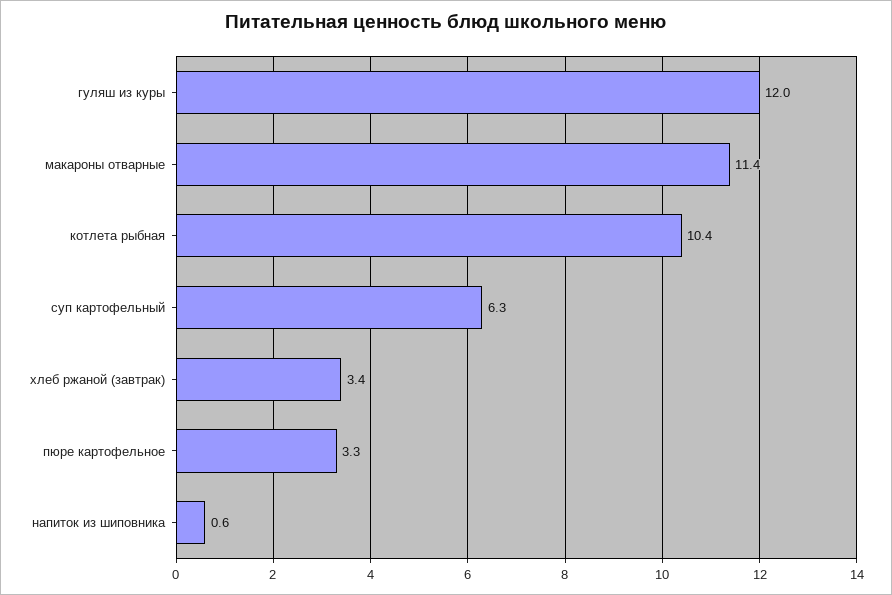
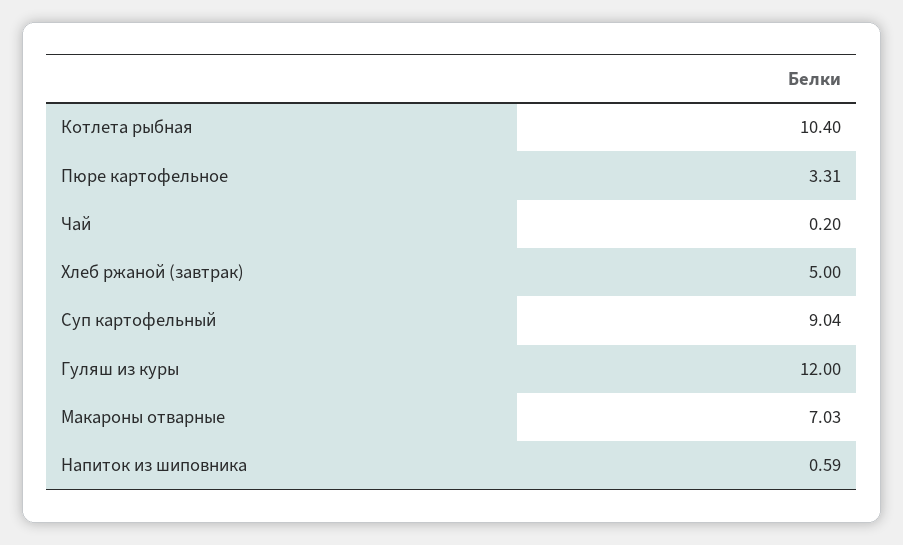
  {
    "гуляш из куры": 12,
-   "макароны отварные": 11.4,
+   "макароны отварные": 7.03,
    "котлета рыбная": 10.4,
-   "суп картофельный": 6.3,
+   "суп картофельный": 9.04,
-   "хлеб ржаной (завтрак)": 3.4,
+   "хлеб ржаной (завтрак)": 5,
    "пюре картофельное": 3.31,
-   "напиток из шиповника": 0.59
+   "напиток из шиповника": 0.59,
+   "Чай": 0.2
  }

